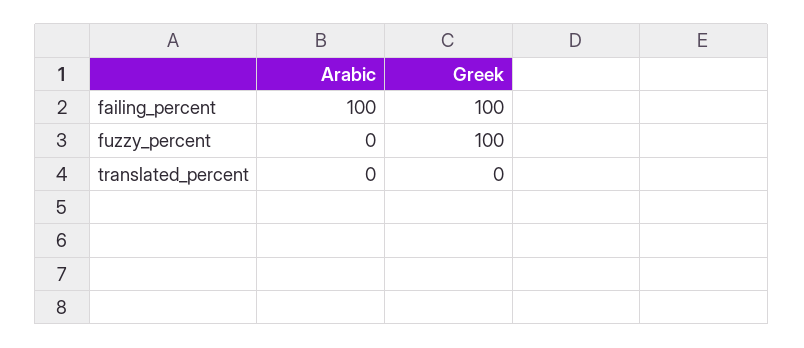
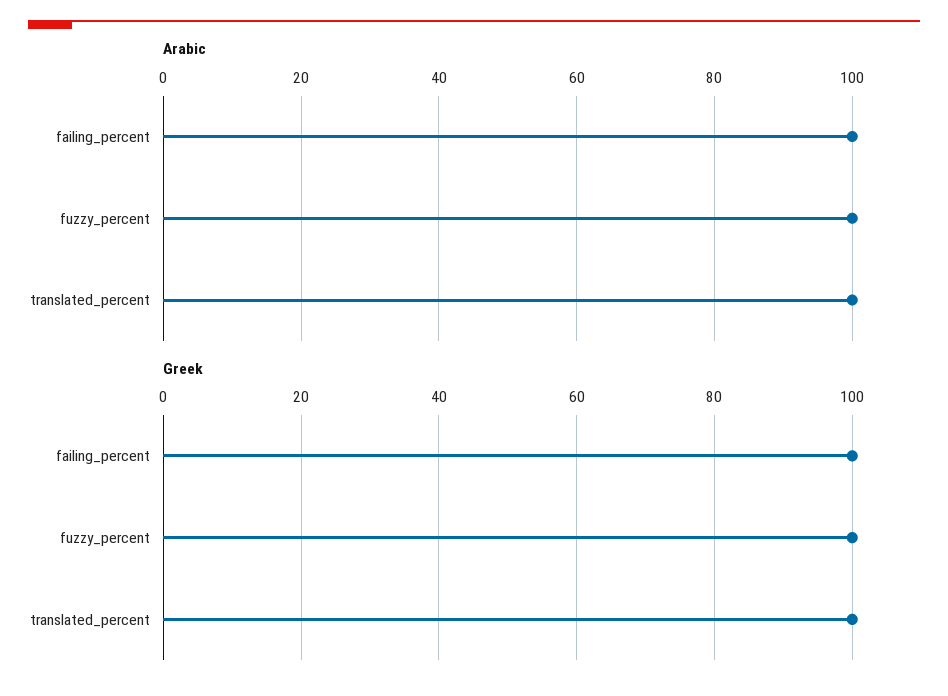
  {
    "Arabic": {
      "failing_percent": 100,
-     "fuzzy_percent": 0,
+     "fuzzy_percent": 100,
-     "translated_percent": 0
+     "translated_percent": 100
    },
    "Greek": {
      "failing_percent": 100,
      "fuzzy_percent": 100,
-     "translated_percent": 0
+     "translated_percent": 100
    }
  }

